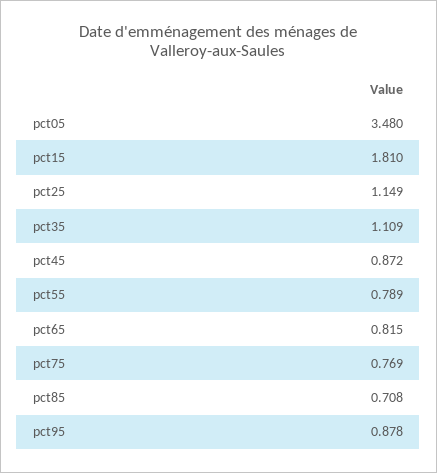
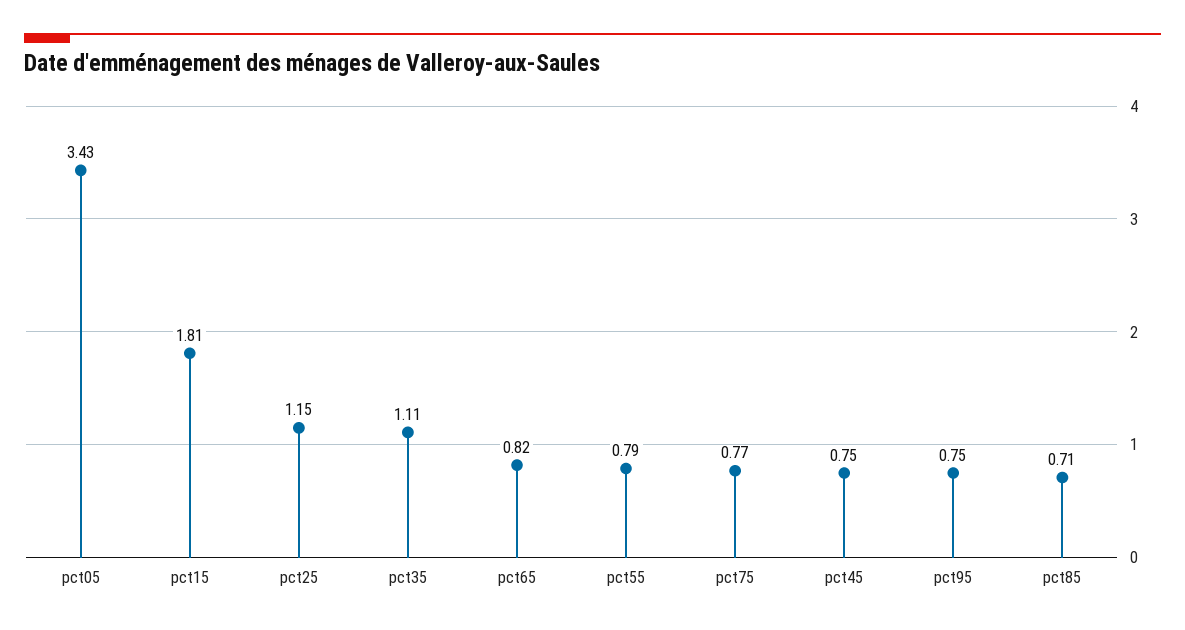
  {
-   "pct05": 3.48,
+   "pct05": 3.43,
    "pct15": 1.81,
    "pct25": 1.149,
    "pct35": 1.109,
-   "pct45": 0.872,
+   "pct45": 0.75,
    "pct55": 0.789,
    "pct65": 0.815,
    "pct75": 0.769,
    "pct85": 0.708,
-   "pct95": 0.878
+   "pct95": 0.75
  }

